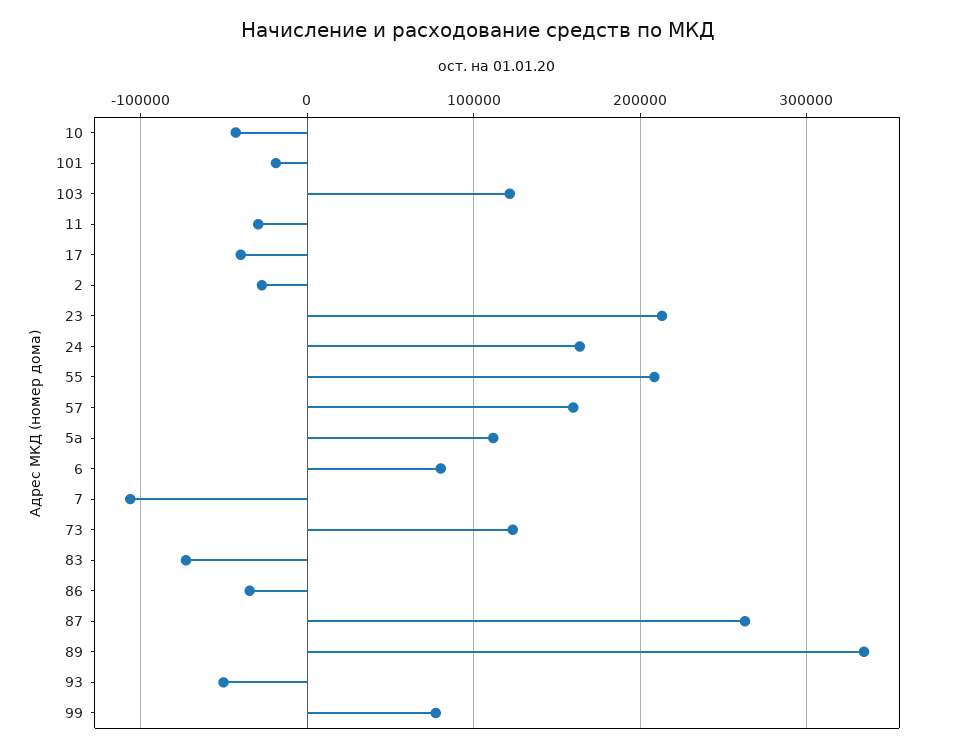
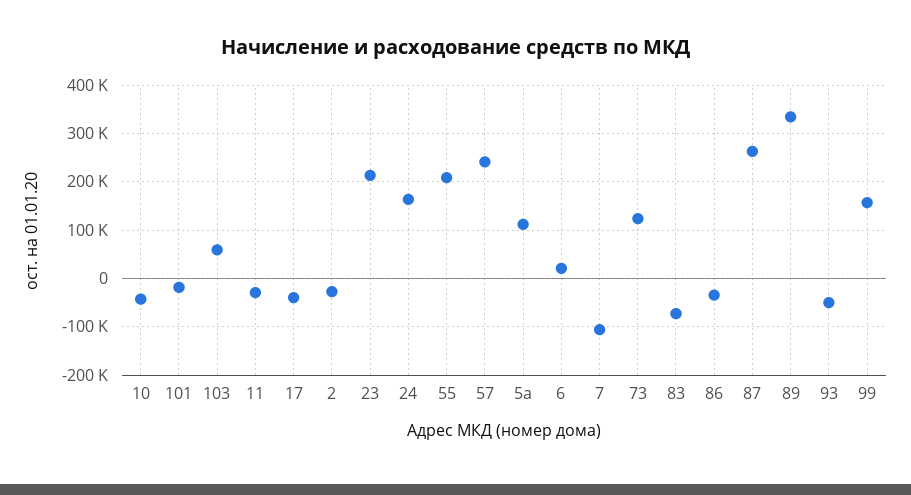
  {
    "10": -40000,
    "101": -20000,
-   "103": 120000,
+   "103": 60000,
    "11": -30000,
    "17": -40000,
    "2": -30000,
    "23": 210000,
    "24": 160000,
    "55": 210000,
-   "57": 160000,
+   "57": 240000,
    "5а": 110000,
-   "6": 80000,
+   "6": 20000,
    "7": -110000,
    "73": 120000,
    "83": -70000,
    "86": -30000,
    "87": 260000,
    "89": 330000,
    "93": -50000,
-   "99": 80000
+   "99": 160000
  }

